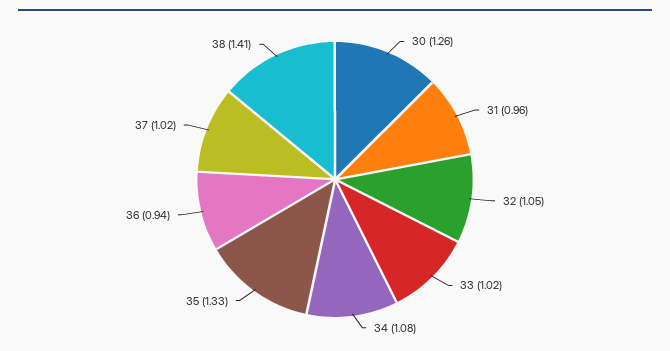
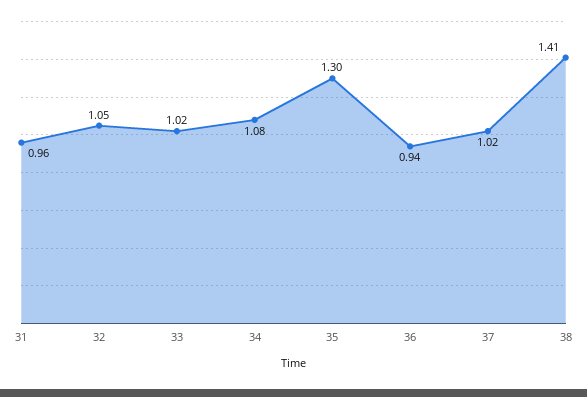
  {
-   "30": 1.26,
    "31": 0.96,
    "32": 1.05,
    "33": 1.02,
    "34": 1.08,
-   "35": 1.33,
+   "35": 1.3,
    "36": 0.94,
    "37": 1.02,
    "38": 1.41
  }

